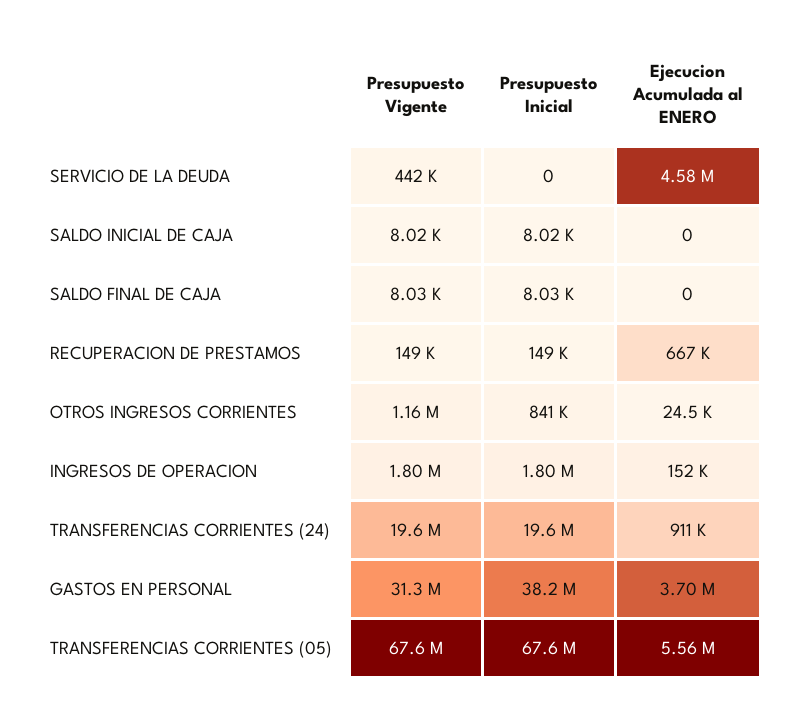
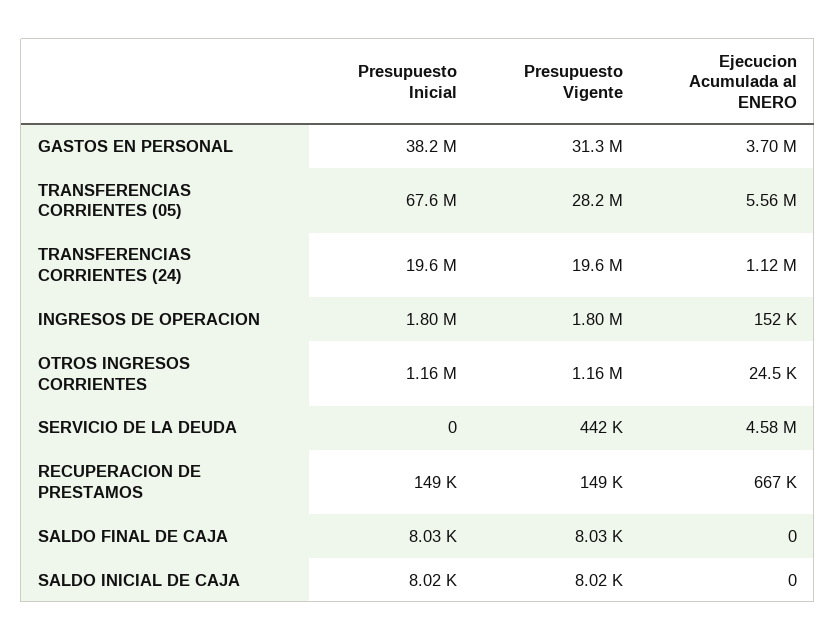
  {
    "Presupuesto Vigente": {
      "SERVICIO DE LA DEUDA": 442000,
      "SALDO INICIAL DE CAJA": 8020,
      "SALDO FINAL DE CAJA": 8030,
      "RECUPERACION DE PRESTAMOS": 149000,
      "OTROS INGRESOS CORRIENTES": 1160000,
      "INGRESOS DE OPERACION": 1800000,
      "TRANSFERENCIAS CORRIENTES (24)": 19600000,
      "GASTOS EN PERSONAL": 31300000,
-     "TRANSFERENCIAS CORRIENTES (05)": 67600000
+     "TRANSFERENCIAS CORRIENTES (05)": 28200000
    },
    "Presupuesto Inicial": {
      "SERVICIO DE LA DEUDA": 0,
      "SALDO INICIAL DE CAJA": 8020,
      "SALDO FINAL DE CAJA": 8030,
      "RECUPERACION DE PRESTAMOS": 149000,
-     "OTROS INGRESOS CORRIENTES": 841000,
+     "OTROS INGRESOS CORRIENTES": 1160000,
      "INGRESOS DE OPERACION": 1800000,
      "TRANSFERENCIAS CORRIENTES (24)": 19600000,
      "GASTOS EN PERSONAL": 38200000,
      "TRANSFERENCIAS CORRIENTES (05)": 67600000
    },
    "Ejecucion Acumulada al ENERO": {
      "SERVICIO DE LA DEUDA": 4580000,
      "SALDO INICIAL DE CAJA": 0,
      "SALDO FINAL DE CAJA": 0,
      "RECUPERACION DE PRESTAMOS": 667000,
      "OTROS INGRESOS CORRIENTES": 24500,
      "INGRESOS DE OPERACION": 152000,
-     "TRANSFERENCIAS CORRIENTES (24)": 911000,
+     "TRANSFERENCIAS CORRIENTES (24)": 1120000,
      "GASTOS EN PERSONAL": 3700000,
      "TRANSFERENCIAS CORRIENTES (05)": 5560000
    }
  }

